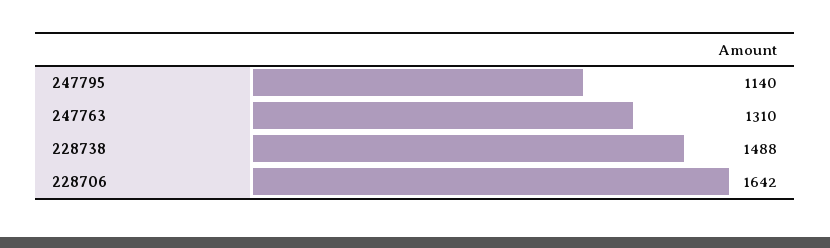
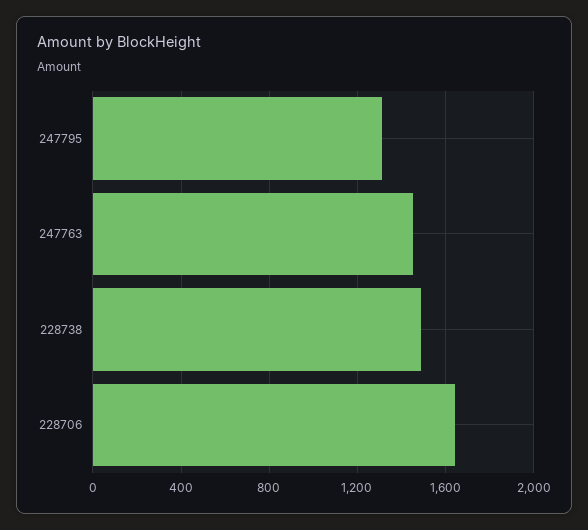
  {
-   "247795": 1140,
+   "247795": 1300,
-   "247763": 1310,
+   "247763": 1450,
    "228738": 1488,
    "228706": 1642
  }

